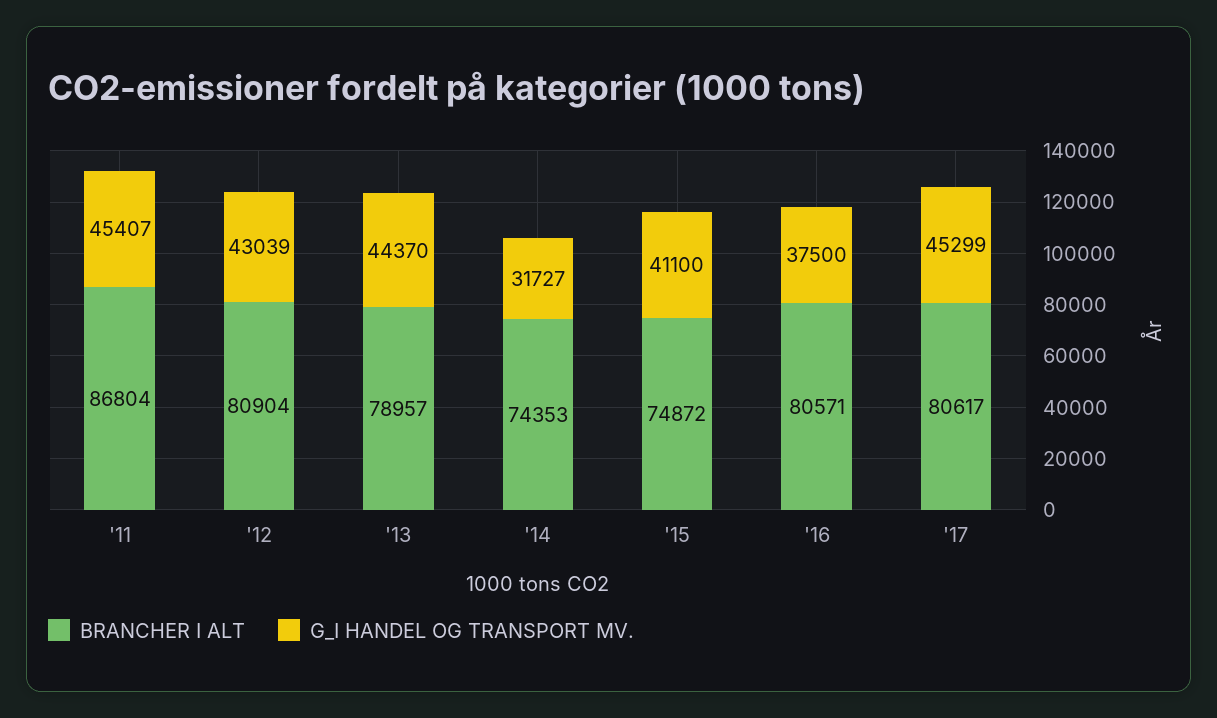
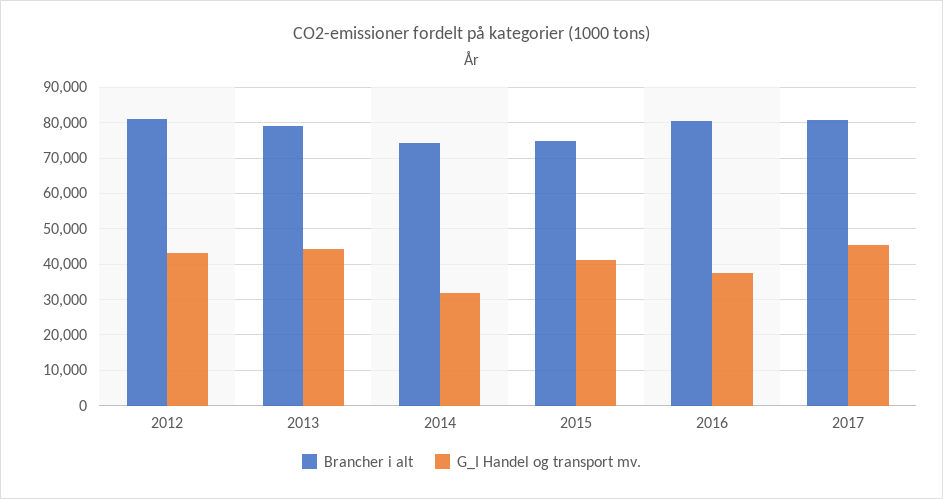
  {
    "BRANCHER I ALT": {
-     "'11": 86804,
      "'12": 80904,
      "'13": 78957,
      "'14": 74353,
      "'15": 74872,
      "'16": 80571,
      "'17": 80617
    },
    "G_I HANDEL OG TRANSPORT MV.": {
-     "'11": 45407,
      "'12": 43039,
      "'13": 44370,
      "'14": 31727,
      "'15": 41100,
      "'16": 37500,
      "'17": 45299
    }
  }

